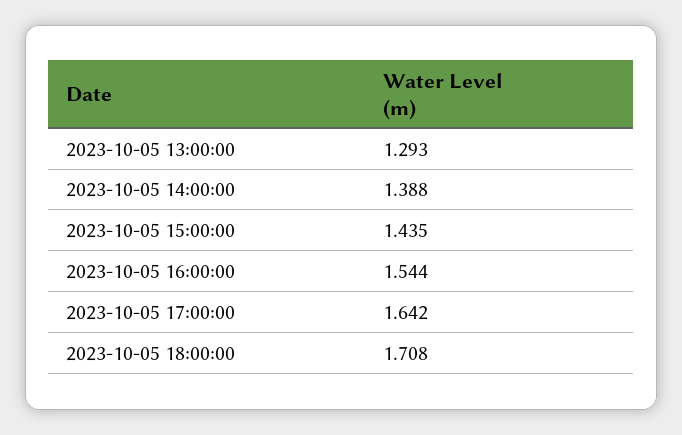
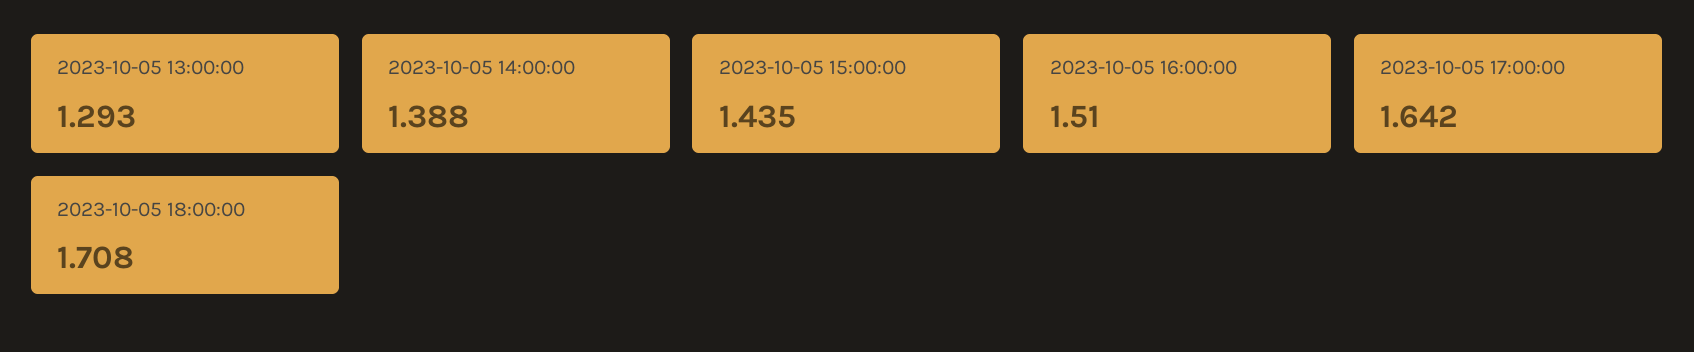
  {
    "2023-10-05 13:00:00": 1.293,
    "2023-10-05 14:00:00": 1.388,
    "2023-10-05 15:00:00": 1.435,
-   "2023-10-05 16:00:00": 1.544,
+   "2023-10-05 16:00:00": 1.51,
    "2023-10-05 17:00:00": 1.642,
    "2023-10-05 18:00:00": 1.708
  }

